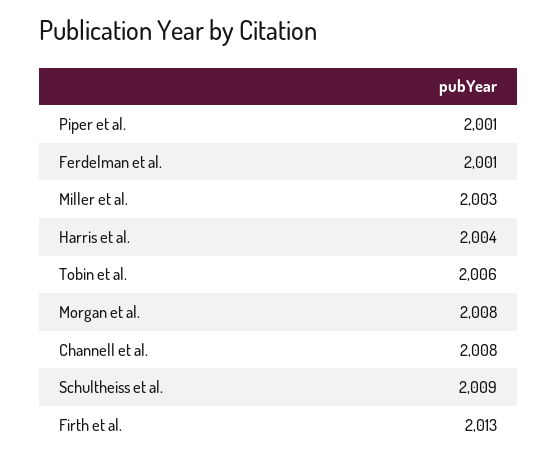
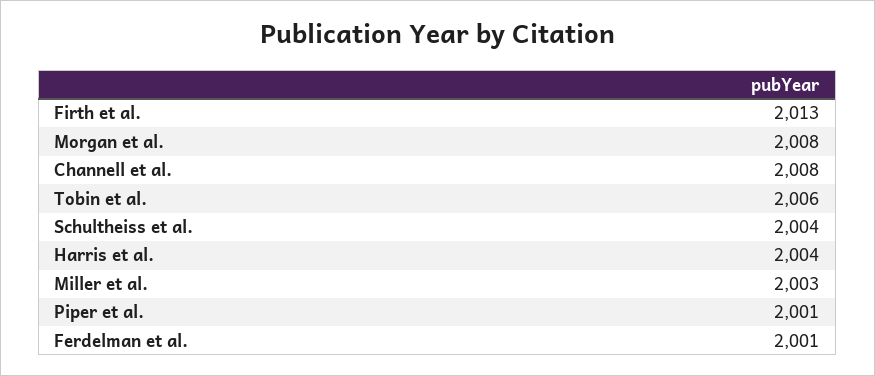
  {
    "Piper et al.": 2001,
    "Ferdelman et al.": 2001,
    "Miller et al.": 2003,
    "Harris et al.": 2004,
    "Tobin et al.": 2006,
    "Morgan et al.": 2008,
    "Channell et al.": 2008,
-   "Schultheiss et al.": 2009,
+   "Schultheiss et al.": 2004,
    "Firth et al.": 2013
  }

